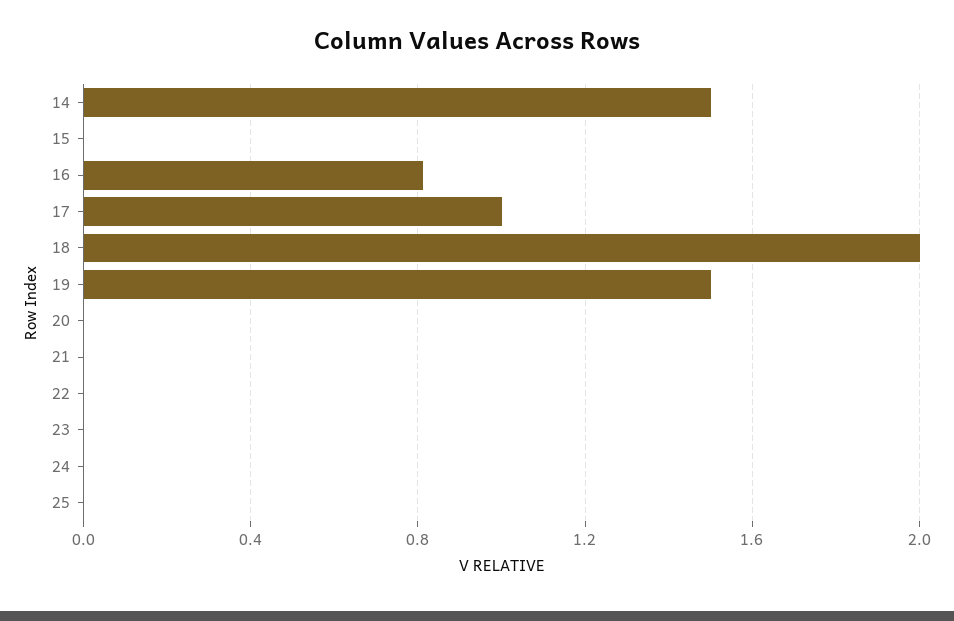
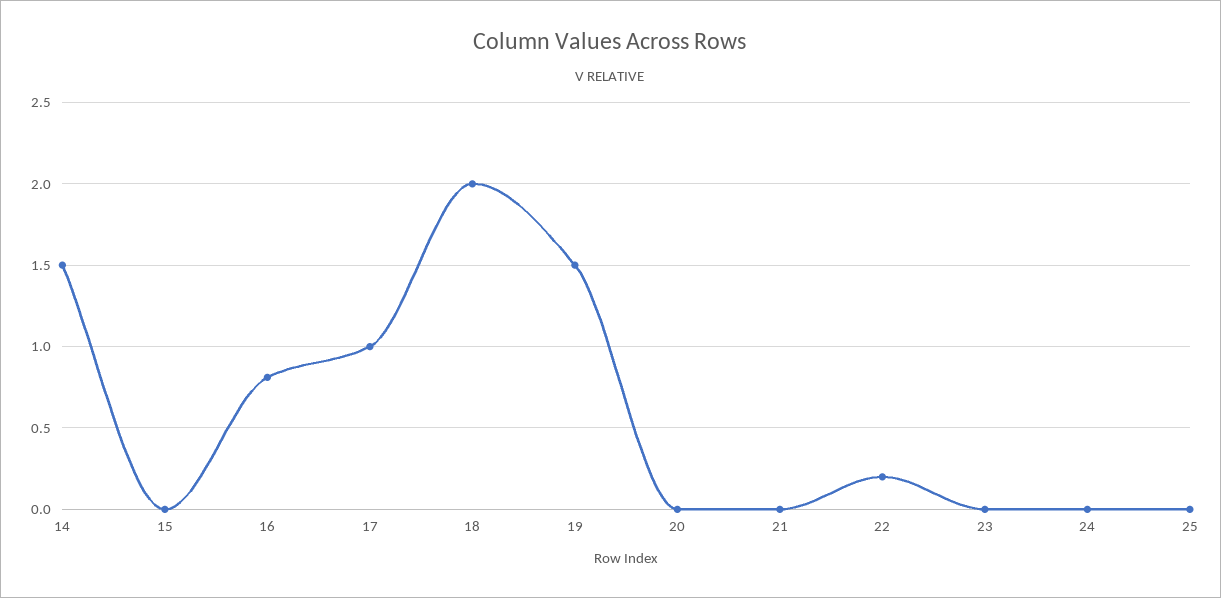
  {
    "14": 1.5,
    "15": 0,
    "16": 0.8,
    "17": 1,
    "18": 2,
    "19": 1.5,
    "20": 0,
    "21": 0,
-   "22": 0,
+   "22": 0.2,
    "23": 0,
    "24": 0,
    "25": 0
  }

